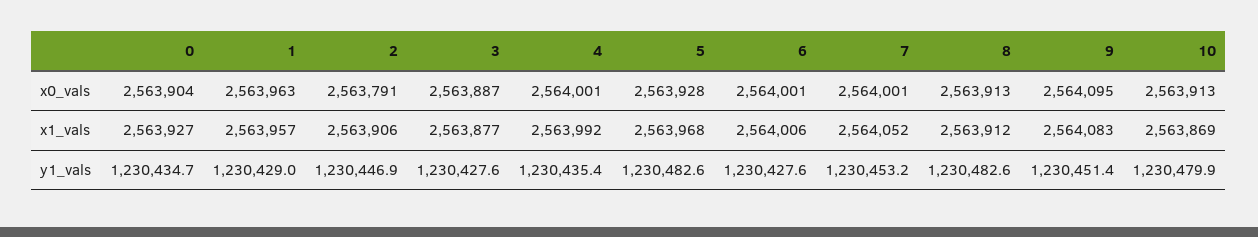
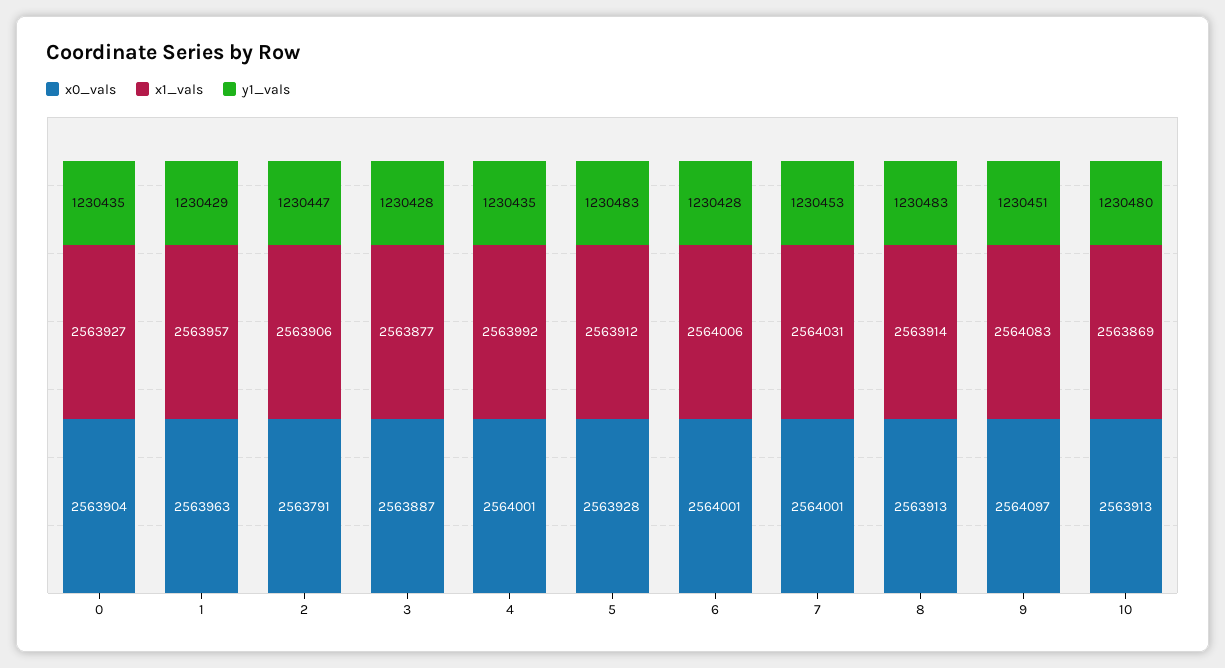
  {
    "x0_vals": {
      "0": 2563904,
      "1": 2563963,
      "2": 2563791,
      "3": 2563887,
      "4": 2564001,
      "5": 2563928,
      "6": 2564001,
      "7": 2564001,
      "8": 2563913,
-     "9": 2564095,
+     "9": 2564097,
      "10": 2563913
    },
    "x1_vals": {
      "0": 2563927,
      "1": 2563957,
      "2": 2563906,
      "3": 2563877,
      "4": 2563992,
-     "5": 2563968,
+     "5": 2563912,
      "6": 2564006,
-     "7": 2564052,
+     "7": 2564031,
-     "8": 2563912,
+     "8": 2563914,
      "9": 2564083,
      "10": 2563869
    },
    "y1_vals": {
      "0": 1230434.7,
      "1": 1230429,
      "2": 1230446.9,
      "3": 1230427.6,
      "4": 1230435.4,
      "5": 1230482.6,
      "6": 1230427.6,
      "7": 1230453.2,
      "8": 1230482.6,
      "9": 1230451.4,
      "10": 1230479.9
    }
  }

